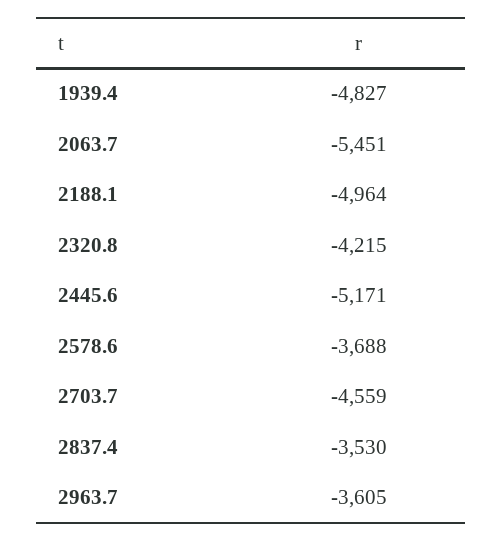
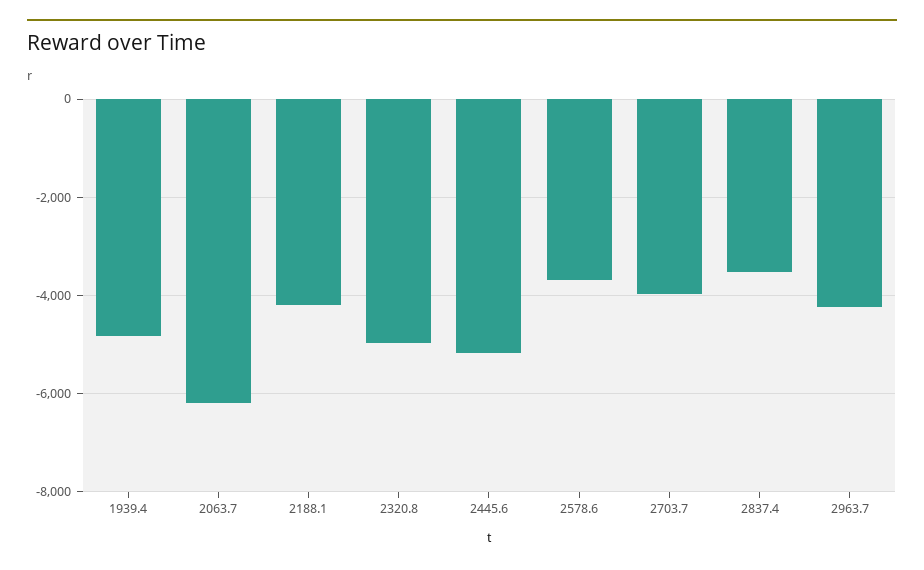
  {
    "1939.4": -4827,
-   "2063.7": -5451,
+   "2063.7": -6200,
-   "2188.1": -4964,
+   "2188.1": -4200,
-   "2320.8": -4215,
+   "2320.8": -5000,
    "2445.6": -5171,
    "2578.6": -3688,
-   "2703.7": -4559,
+   "2703.7": -4000,
    "2837.4": -3530,
-   "2963.7": -3605
+   "2963.7": -4200
  }

